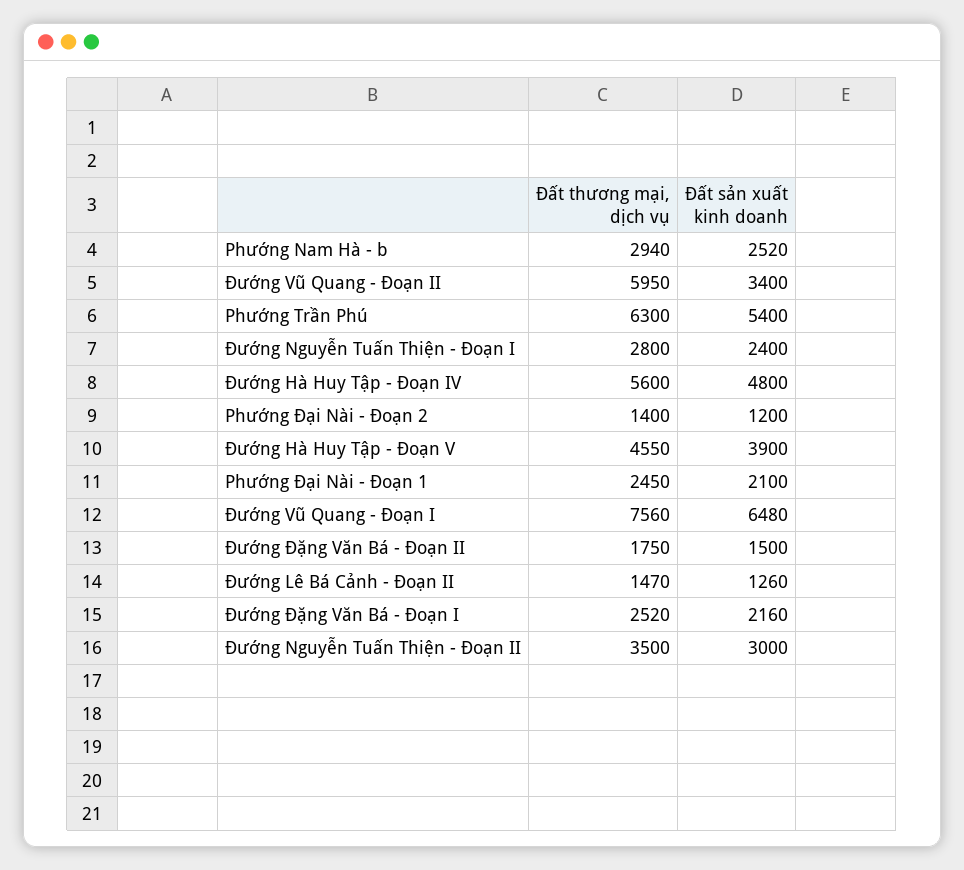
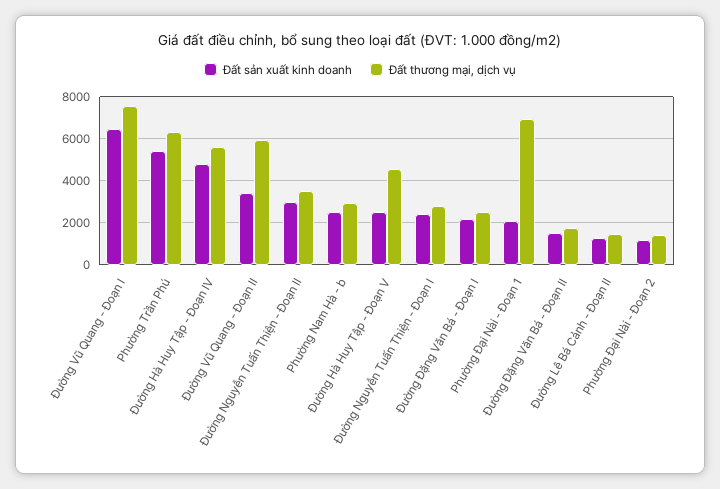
  {
    "Đất thương mại, dịch vụ": {
      "Phường Nam Hà - b": 2940,
      "Đường Vũ Quang - Đoạn II": 5950,
      "Phường Trần Phú": 6300,
      "Đường Nguyễn Tuấn Thiện - Đoạn I": 2800,
      "Đường Hà Huy Tập - Đoạn IV": 5600,
      "Phường Đại Nài - Đoạn 2": 1400,
      "Đường Hà Huy Tập - Đoạn V": 4550,
-     "Phường Đại Nài - Đoạn 1": 2450,
+     "Phường Đại Nài - Đoạn 1": 7000,
      "Đường Vũ Quang - Đoạn I": 7560,
      "Đường Đặng Văn Bá - Đoạn II": 1750,
      "Đường Lê Bá Cảnh - Đoạn II": 1470,
      "Đường Đặng Văn Bá - Đoạn I": 2520,
      "Đường Nguyễn Tuấn Thiện - Đoạn II": 3500
    },
    "Đất sản xuất kinh doanh": {
      "Phường Nam Hà - b": 2520,
      "Đường Vũ Quang - Đoạn II": 3400,
      "Phường Trần Phú": 5400,
      "Đường Nguyễn Tuấn Thiện - Đoạn I": 2400,
      "Đường Hà Huy Tập - Đoạn IV": 4800,
      "Phường Đại Nài - Đoạn 2": 1200,
-     "Đường Hà Huy Tập - Đoạn V": 3900,
+     "Đường Hà Huy Tập - Đoạn V": 2500,
      "Phường Đại Nài - Đoạn 1": 2100,
      "Đường Vũ Quang - Đoạn I": 6480,
      "Đường Đặng Văn Bá - Đoạn II": 1500,
      "Đường Lê Bá Cảnh - Đoạn II": 1260,
      "Đường Đặng Văn Bá - Đoạn I": 2160,
      "Đường Nguyễn Tuấn Thiện - Đoạn II": 3000
    }
  }

